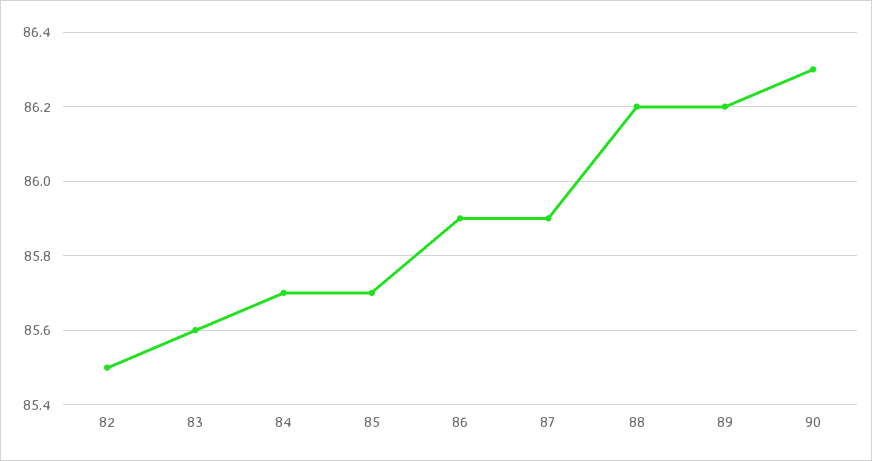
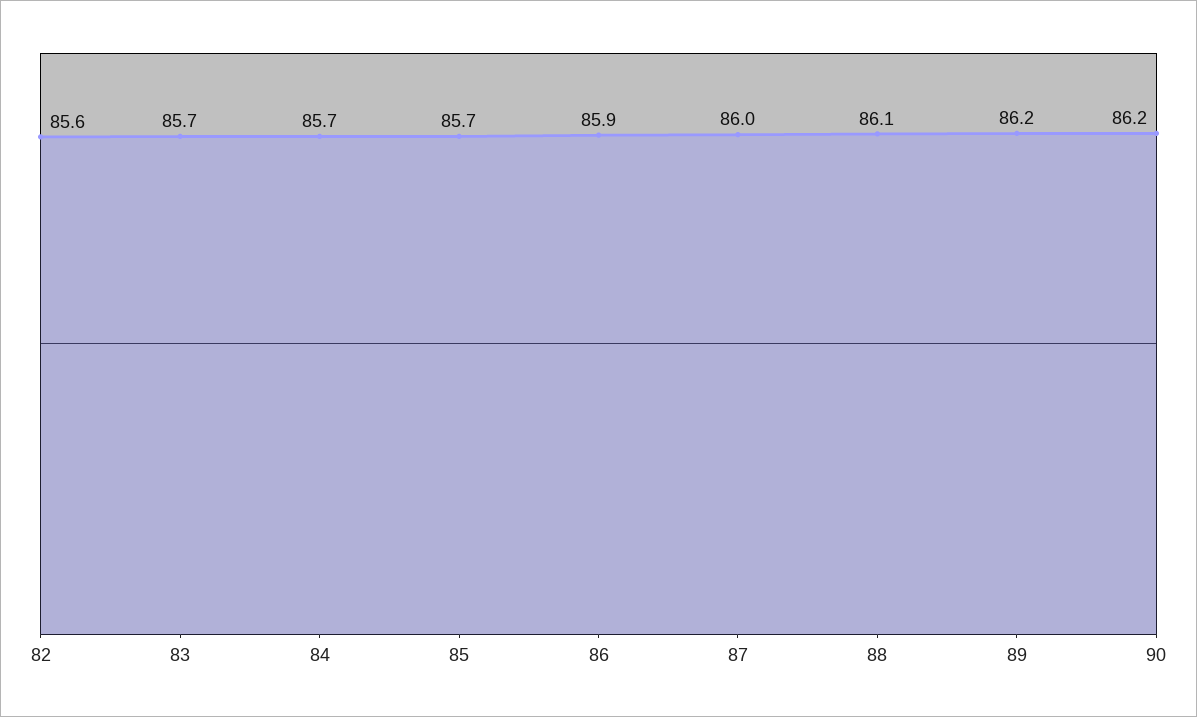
  {
-   "82": 85.5,
+   "82": 85.6,
-   "83": 85.6,
+   "83": 85.7,
    "84": 85.7,
    "85": 85.7,
    "86": 85.9,
-   "87": 85.9,
+   "87": 86,
-   "88": 86.2,
+   "88": 86.1,
    "89": 86.2,
-   "90": 86.3
+   "90": 86.2
  }

